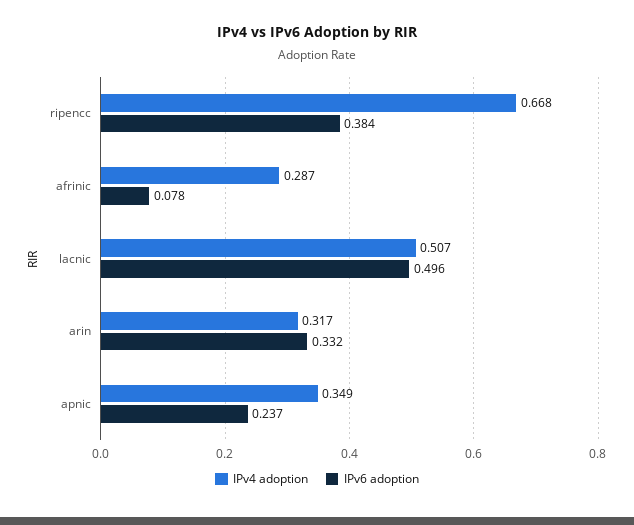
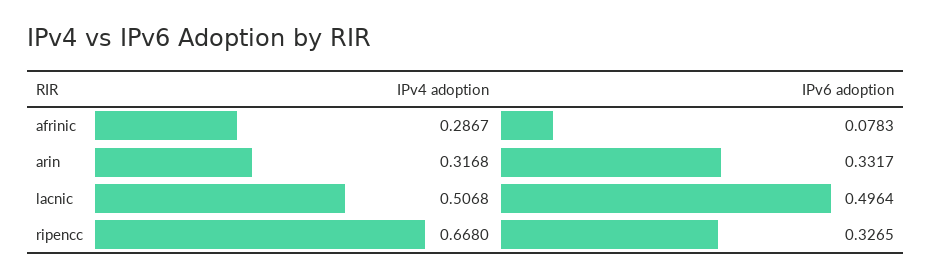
  {
    "IPv4 adoption": {
      "ripencc": 0.668,
      "afrinic": 0.2867,
      "lacnic": 0.5068,
-     "arin": 0.3168,
+     "arin": 0.3168
-     "apnic": 0.349
    },
    "IPv6 adoption": {
-     "ripencc": 0.384,
+     "ripencc": 0.3265,
      "afrinic": 0.0783,
      "lacnic": 0.4964,
-     "arin": 0.3317,
+     "arin": 0.3317
-     "apnic": 0.237
    }
  }

